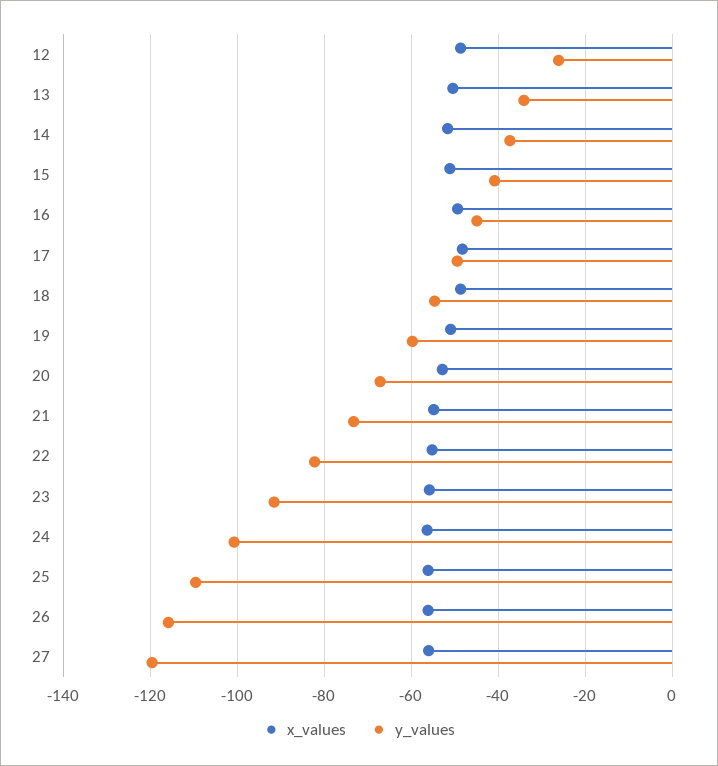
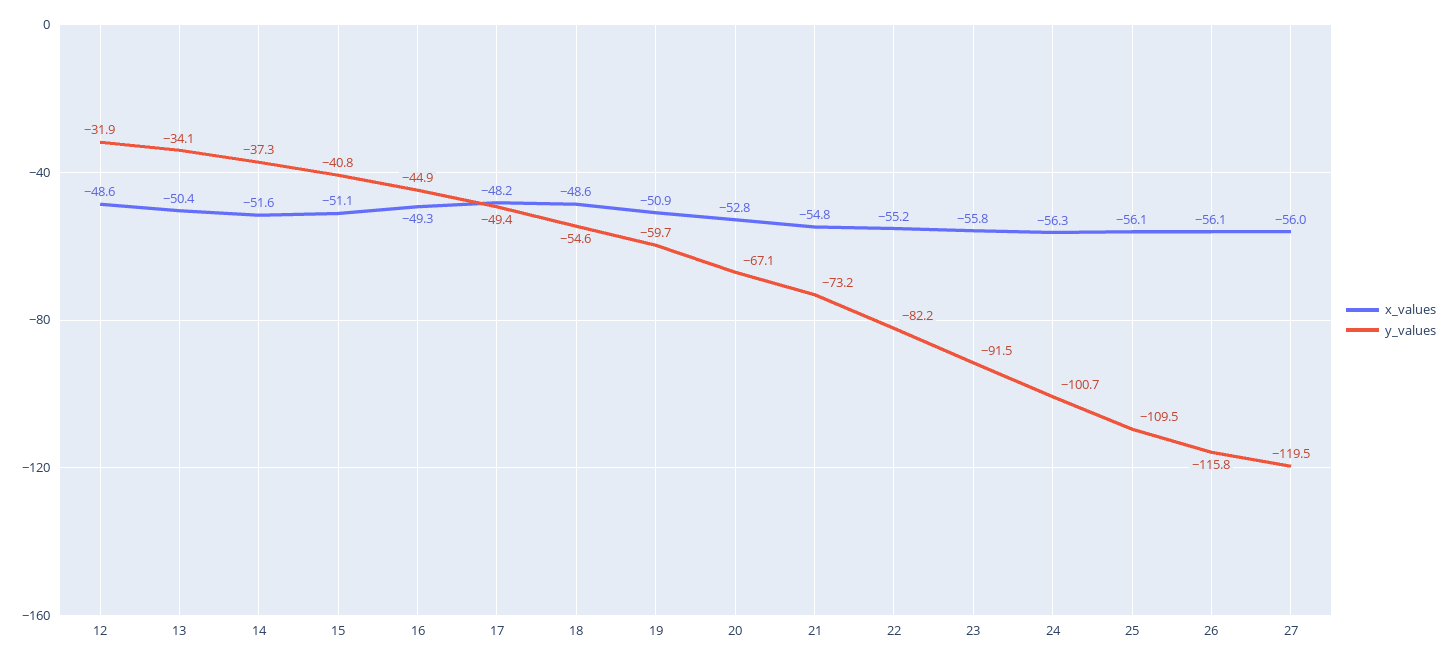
  {
    "x_values": {
      "12": -48.6,
      "13": -50.4,
      "14": -51.6,
      "15": -51.1,
      "16": -49.3,
      "17": -48.2,
      "18": -48.6,
      "19": -50.9,
      "20": -52.8,
      "21": -54.8,
      "22": -55.2,
      "23": -55.8,
      "24": -56.3,
      "25": -56.1,
      "26": -56.1,
      "27": -56
    },
    "y_values": {
-     "12": -26,
+     "12": -31.9,
      "13": -34.1,
      "14": -37.3,
      "15": -40.8,
      "16": -44.9,
      "17": -49.4,
      "18": -54.6,
      "19": -59.7,
      "20": -67.1,
      "21": -73.2,
      "22": -82.2,
      "23": -91.5,
      "24": -100.7,
      "25": -109.5,
      "26": -115.8,
      "27": -119.5
    }
  }

